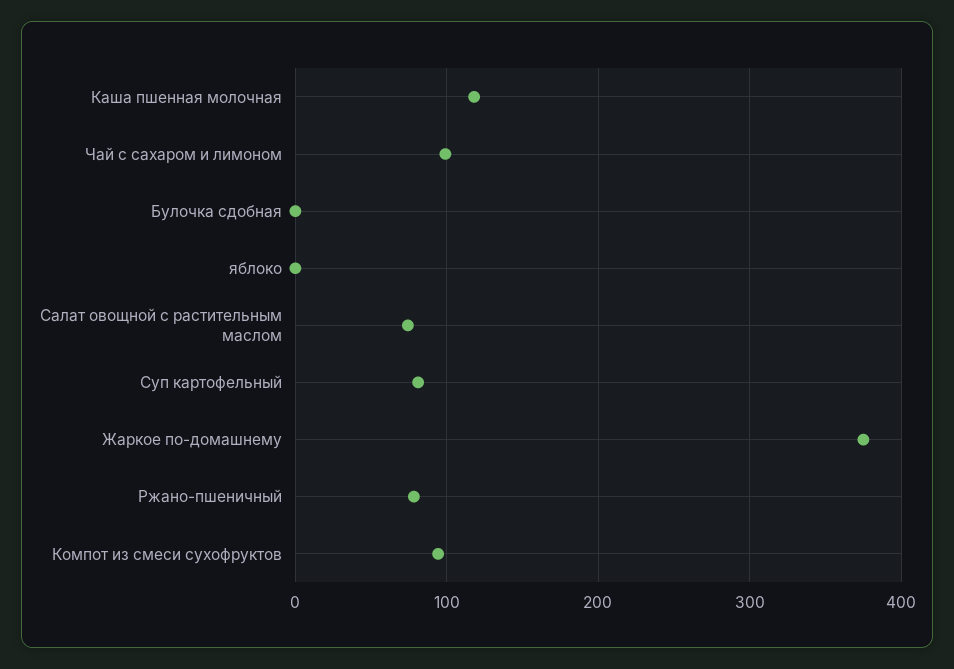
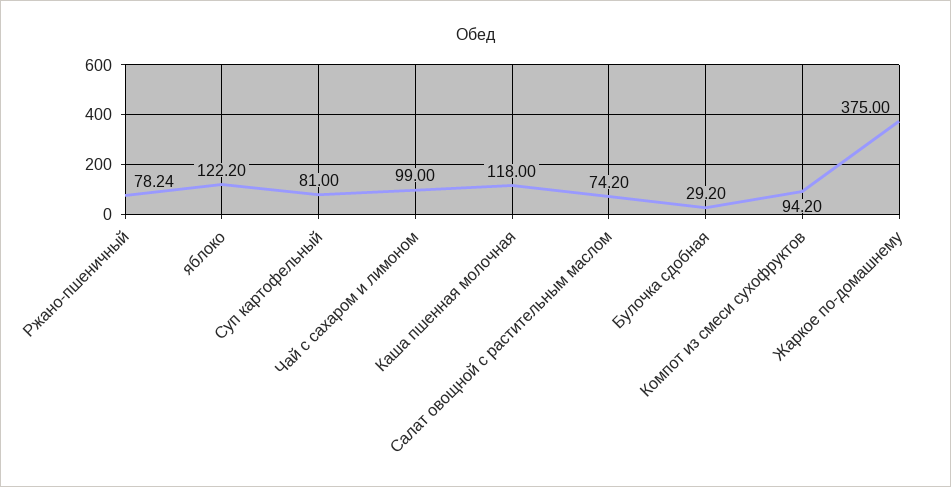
  {
    "Каша пшенная молочная": 118,
    "Чай с сахаром и лимоном": 99,
-   "Булочка сдобная": 0,
+   "Булочка сдобная": 29.2,
-   "яблоко": 0,
+   "яблоко": 122.2,
    "Салат овощной с растительным маслом": 74.2,
    "Суп картофельный": 81,
    "Жаркое по-домашнему": 375,
    "Ржано-пшеничный": 78.24,
    "Компот из смеси сухофруктов": 94.2
  }

